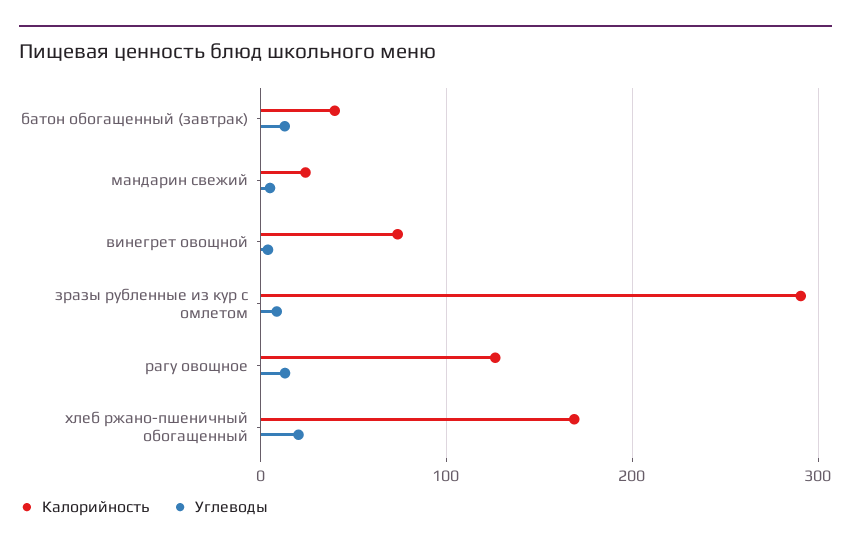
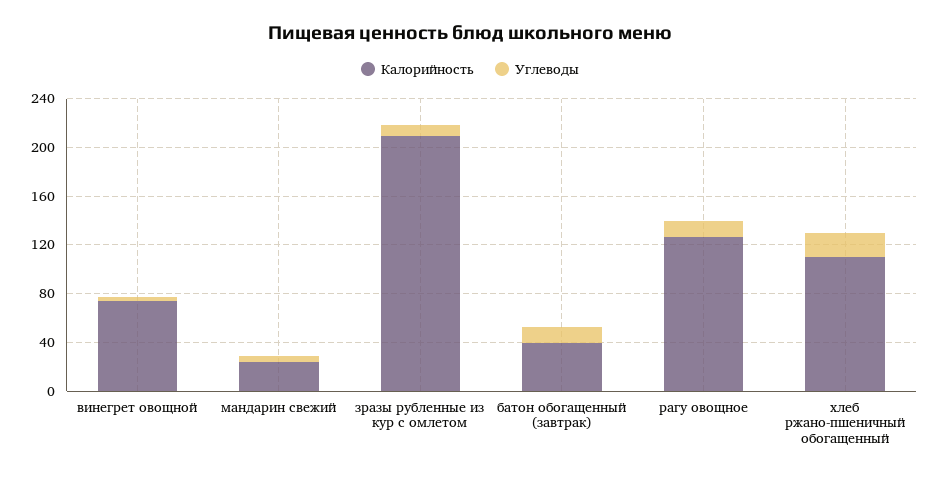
  {
    "Калорийность": {
      "батон обогащенный (завтрак)": 40,
      "мандарин свежий": 20,
      "винегрет овощной": 70,
-     "зразы рубленные из кур с омлетом": 290,
+     "зразы рубленные из кур с омлетом": 210,
      "рагу овощное": 130,
-     "хлеб ржано-пшеничный обогащенный": 170
+     "хлеб ржано-пшеничный обогащенный": 110
    },
    "Углеводы": {
      "батон обогащенный (завтрак)": 10,
      "мандарин свежий": 10,
      "винегрет овощной": 0,
      "зразы рубленные из кур с омлетом": 10,
      "рагу овощное": 10,
      "хлеб ржано-пшеничный обогащенный": 20
    }
  }

